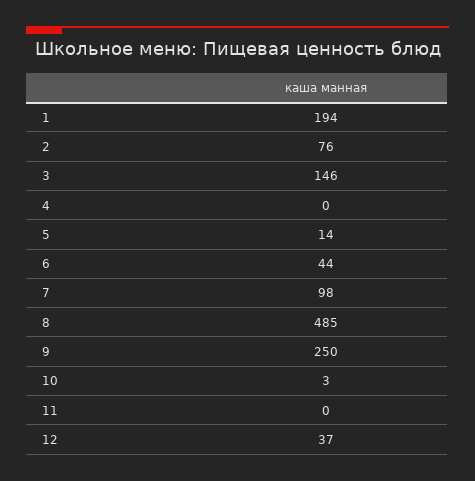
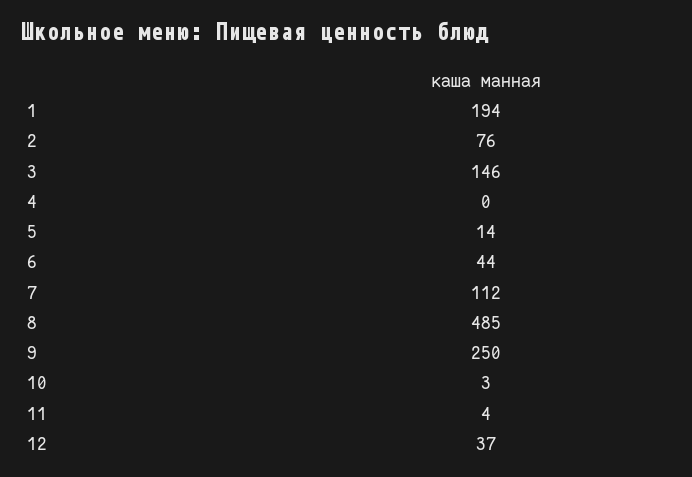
  {
    "1": 194,
    "2": 76,
    "3": 146,
    "4": 0,
    "5": 14,
    "6": 44,
-   "7": 98,
+   "7": 112,
    "8": 485,
    "9": 250,
    "10": 3,
-   "11": 0,
+   "11": 4,
    "12": 37
  }

